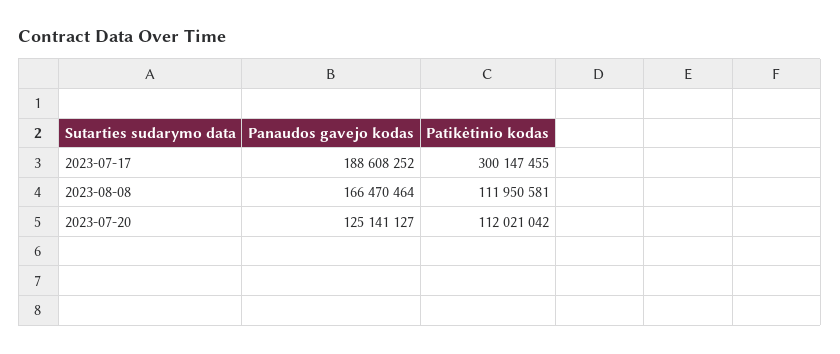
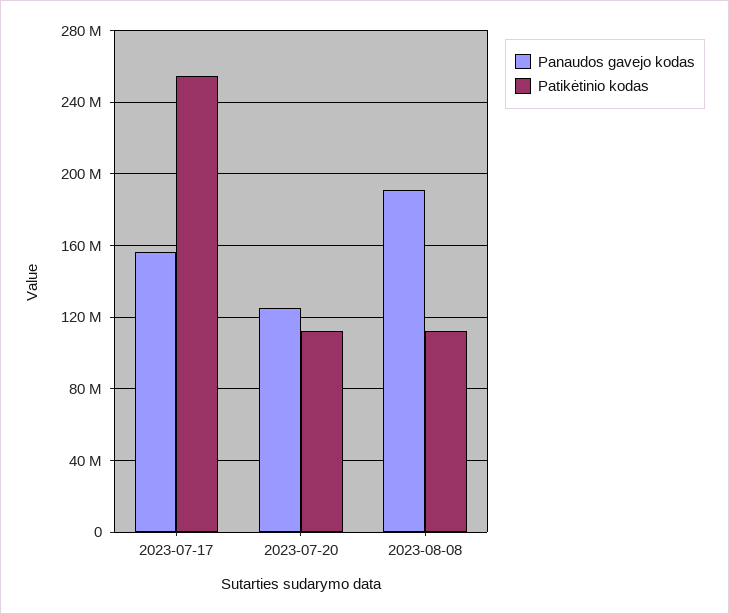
  {
    "Panaudos gavejo kodas": {
-     "2023-07-17": 188608252,
+     "2023-07-17": 155000000,
-     "2023-08-08": 166470464,
+     "2023-08-08": 190000000,
      "2023-07-20": 125141127
    },
    "Patikėtinio kodas": {
-     "2023-07-17": 300147455,
+     "2023-07-17": 255000000,
      "2023-08-08": 111950581,
      "2023-07-20": 112021042
    }
  }

